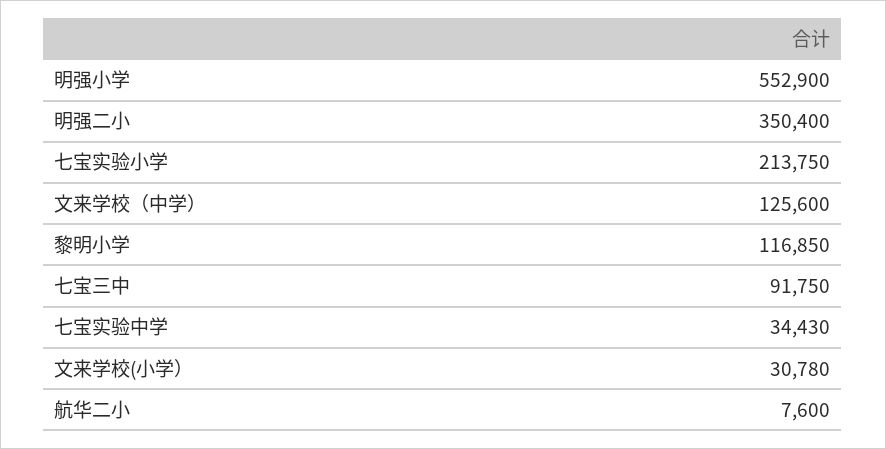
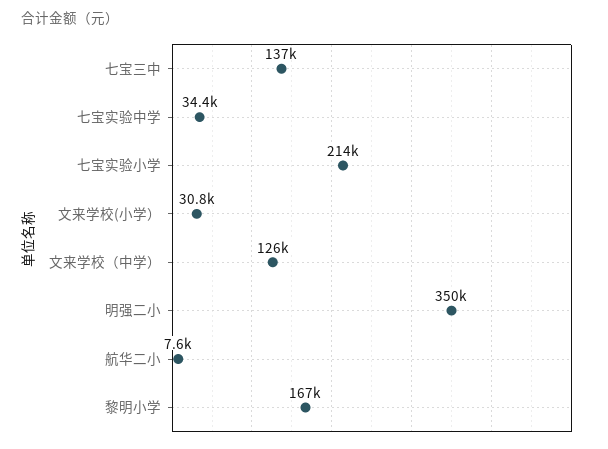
  {
-   "明强小学": 552900,
    "明强二小": 350400,
    "七宝实验小学": 213750,
    "文来学校（中学）": 125600,
-   "黎明小学": 116850,
+   "黎明小学": 167000,
-   "七宝三中": 91750,
+   "七宝三中": 137000,
    "七宝实验中学": 34430,
    "文来学校(小学）": 30780,
    "航华二小": 7600
  }

